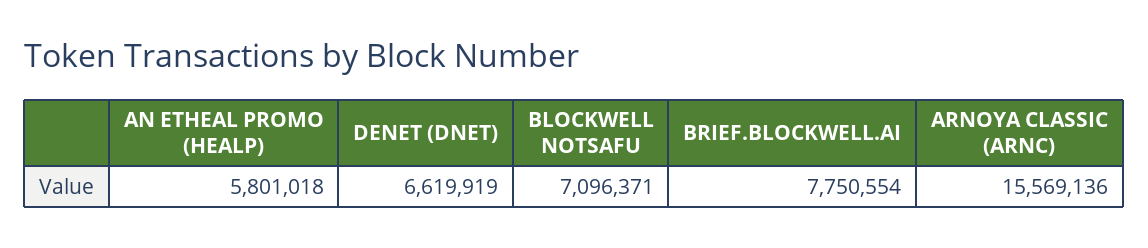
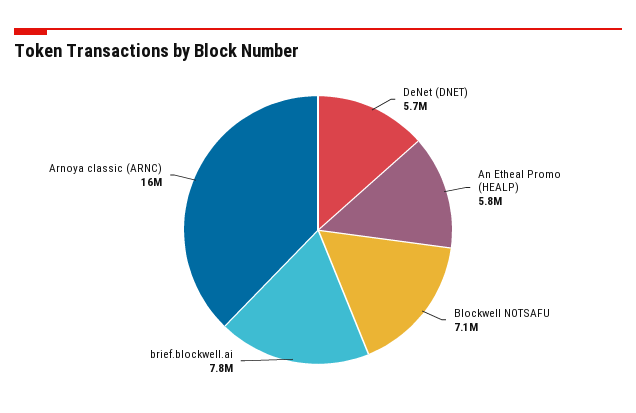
  {
    "AN ETHEAL PROMO (HEALP)": 5801018,
-   "DENET (DNET)": 6619919,
+   "DENET (DNET)": 5700000,
    "BLOCKWELL NOTSAFU": 7096371,
    "BRIEF.BLOCKWELL.AI": 7750554,
    "ARNOYA CLASSIC (ARNC)": 15569136
  }

